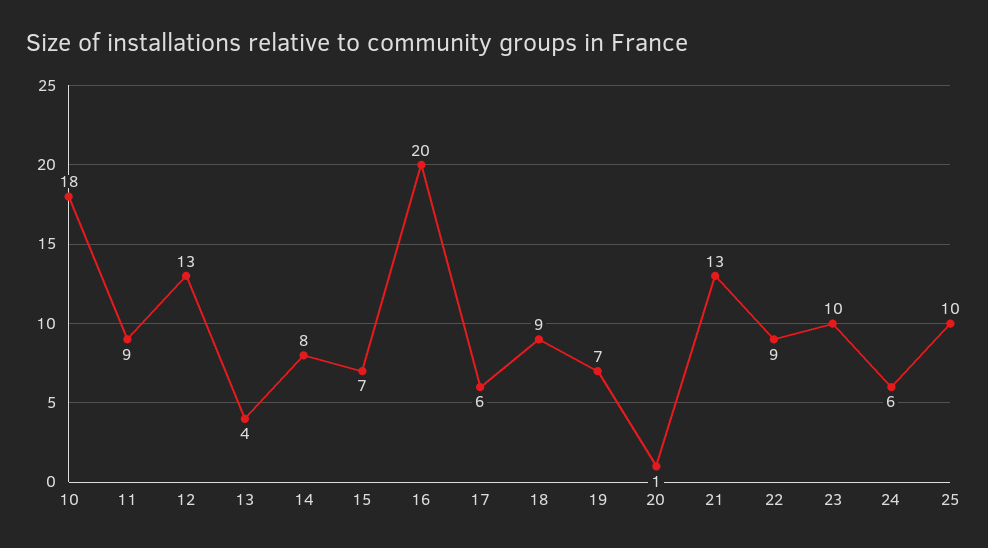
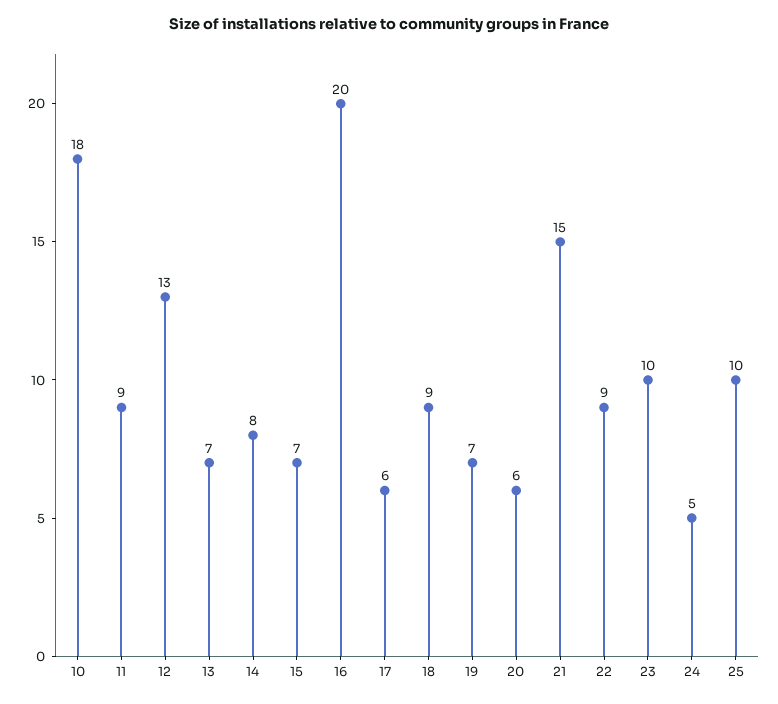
  {
    "10": 18,
    "11": 9,
    "12": 13,
-   "13": 4,
+   "13": 7,
    "14": 8,
    "15": 7,
    "16": 20,
    "17": 6,
    "18": 9,
    "19": 7,
-   "20": 1,
+   "20": 6,
-   "21": 13,
+   "21": 15,
    "22": 9,
    "23": 10,
-   "24": 6,
+   "24": 5,
    "25": 10
  }

